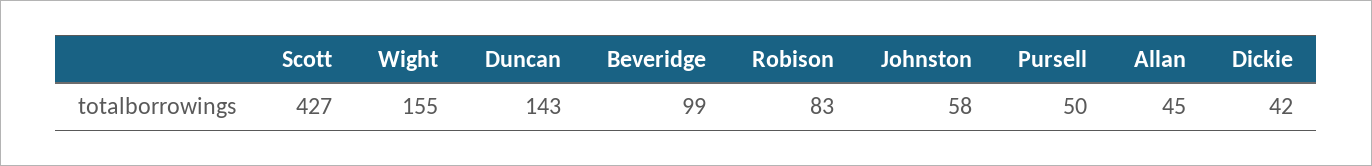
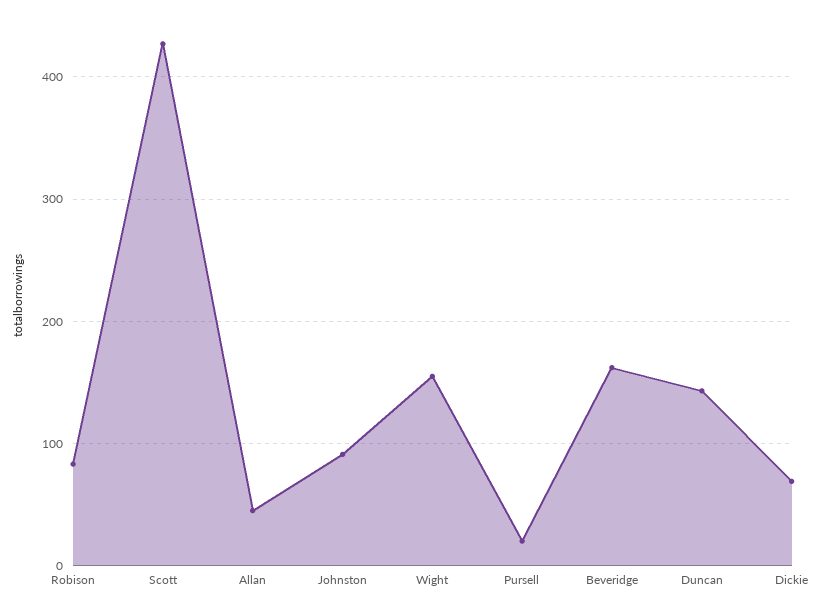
  {
    "Scott": 427,
    "Wight": 155,
    "Duncan": 143,
-   "Beveridge": 99,
+   "Beveridge": 160,
    "Robison": 83,
-   "Johnston": 58,
+   "Johnston": 90,
-   "Pursell": 50,
+   "Pursell": 20,
    "Allan": 45,
-   "Dickie": 42
+   "Dickie": 70
  }

